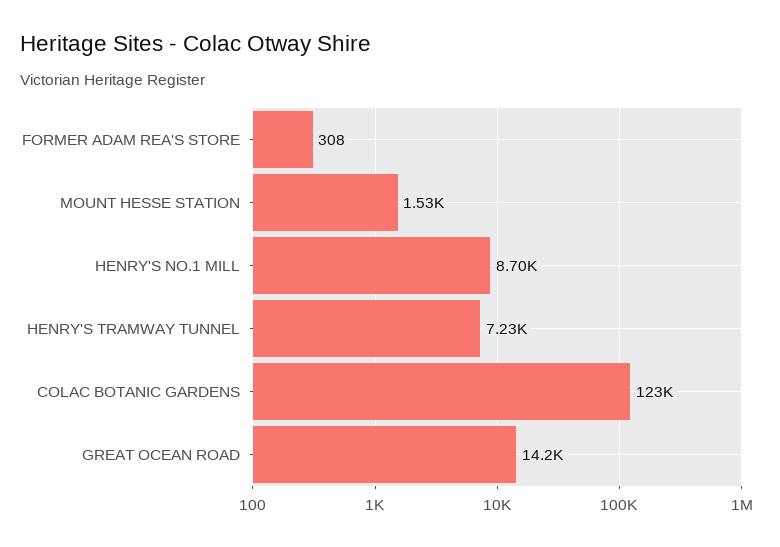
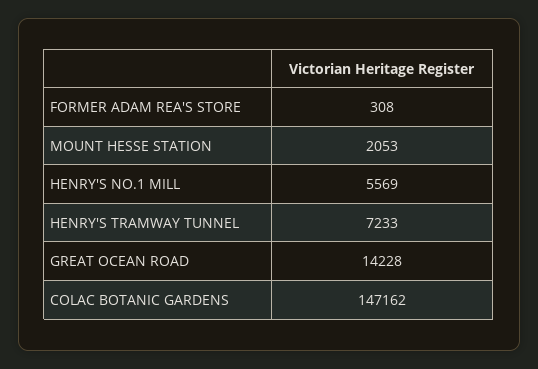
  {
    "FORMER ADAM REA'S STORE": 308,
-   "MOUNT HESSE STATION": 1530,
+   "MOUNT HESSE STATION": 2053,
-   "HENRY'S NO.1 MILL": 8700,
+   "HENRY'S NO.1 MILL": 5569,
    "HENRY'S TRAMWAY TUNNEL": 7233,
-   "COLAC BOTANIC GARDENS": 123000,
+   "COLAC BOTANIC GARDENS": 147162,
    "GREAT OCEAN ROAD": 14228
  }

